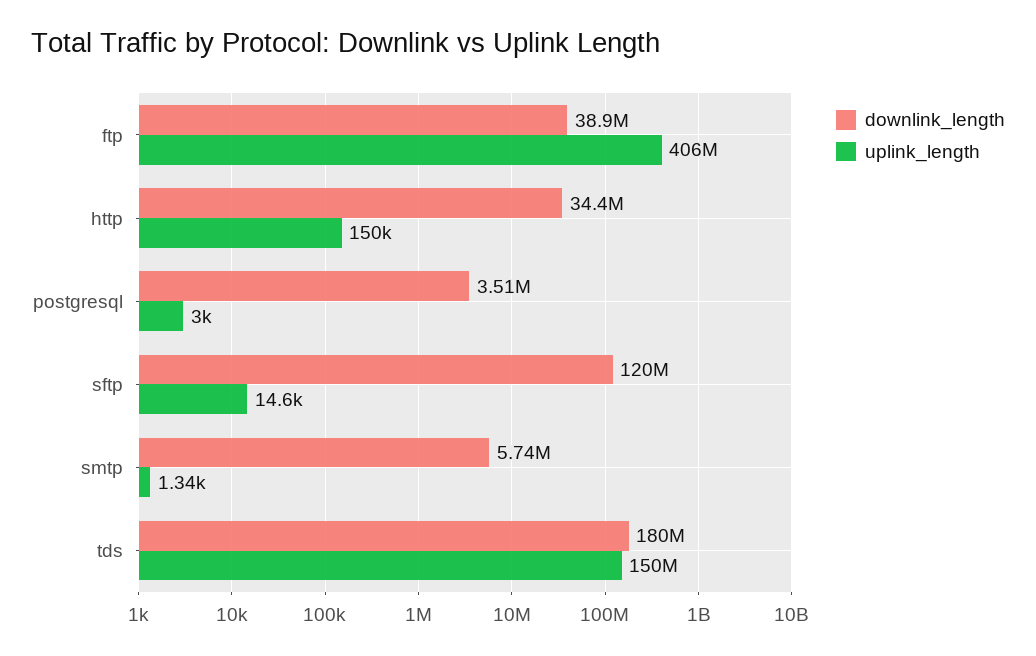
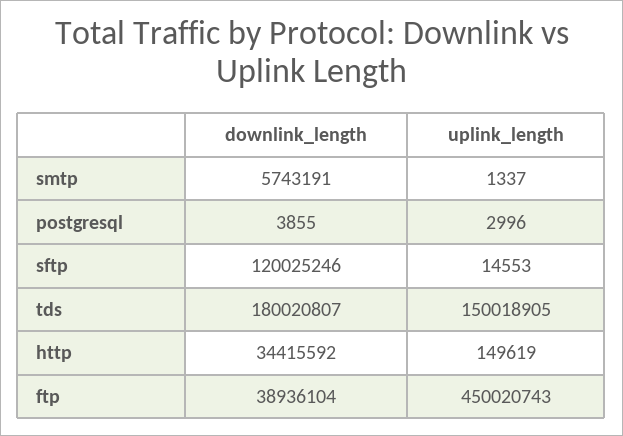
  {
    "downlink_length": {
      "ftp": 38936104,
      "http": 34415592,
-     "postgresql": 3510000,
+     "postgresql": 3855,
      "sftp": 120025246,
      "smtp": 5743191,
      "tds": 180020807
    },
    "uplink_length": {
-     "ftp": 406000000,
+     "ftp": 450020743,
      "http": 149619,
      "postgresql": 2996,
      "sftp": 14553,
      "smtp": 1337,
      "tds": 150018905
    }
  }

